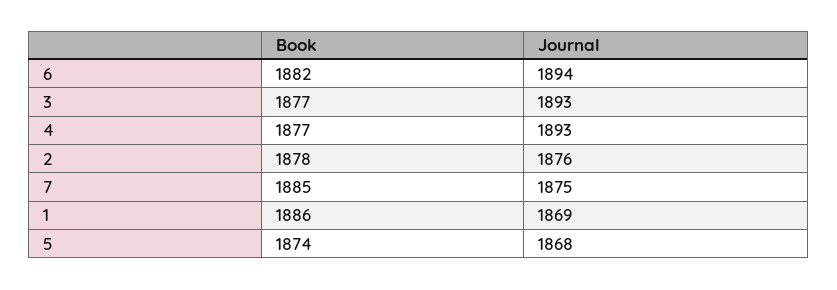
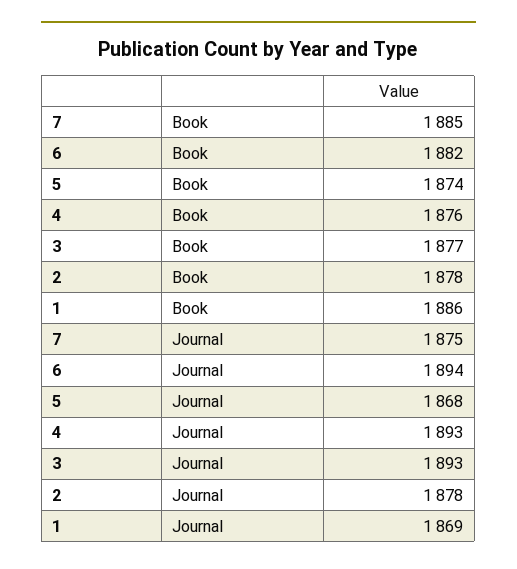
  {
    "Book": {
      "6": 1882,
      "3": 1877,
-     "4": 1877,
+     "4": 1876,
      "2": 1878,
      "7": 1885,
      "1": 1886,
      "5": 1874
    },
    "Journal": {
      "6": 1894,
      "3": 1893,
      "4": 1893,
-     "2": 1876,
+     "2": 1878,
      "7": 1875,
      "1": 1869,
      "5": 1868
    }
  }

